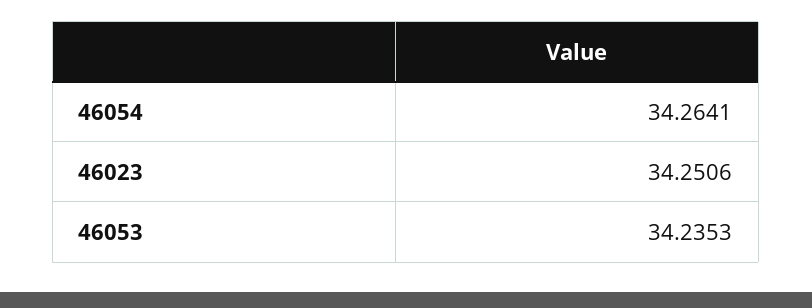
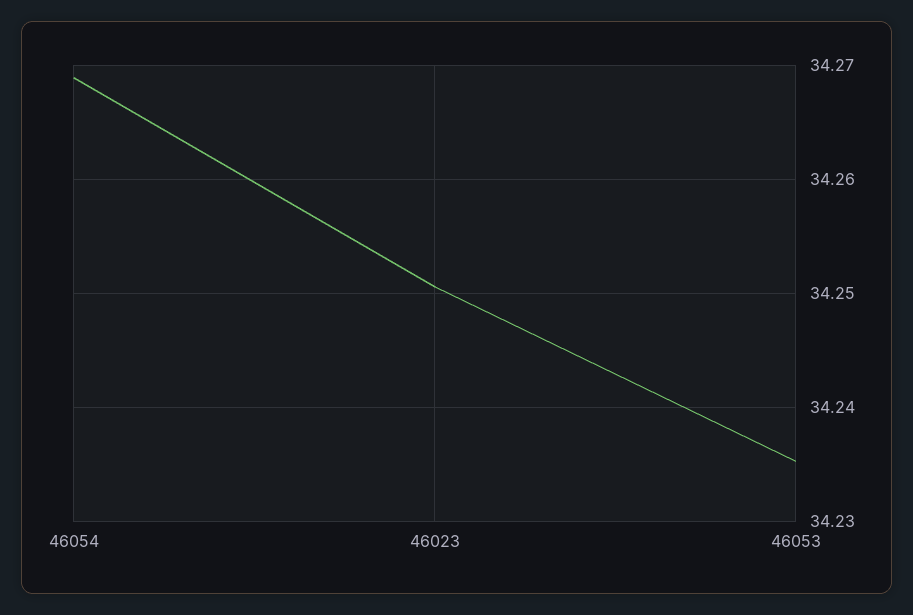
  {
-   "46054": 34.2641,
+   "46054": 34.269,
    "46023": 34.2506,
    "46053": 34.2353
  }

